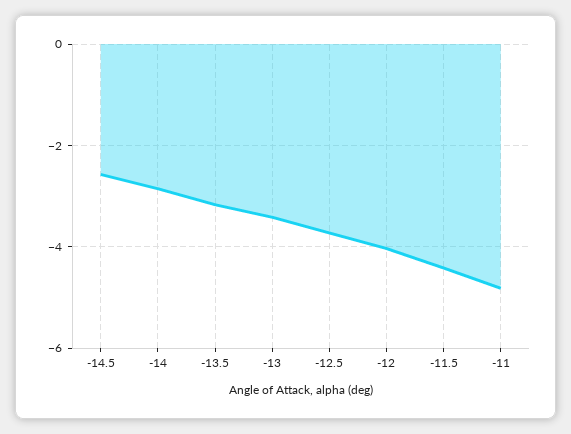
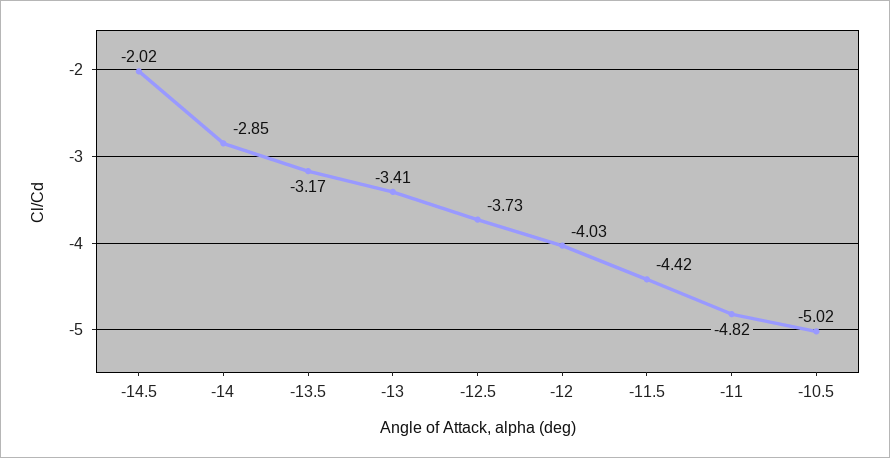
  {
-   "-14.5": -2.6,
+   "-14.5": -2.02,
    "-14": -2.85,
    "-13.5": -3.17,
    "-13": -3.41,
    "-12.5": -3.73,
    "-12": -4.03,
    "-11.5": -4.42,
-   "-11": -4.82
+   "-11": -4.82,
+   "-10.5": -5.02
  }

